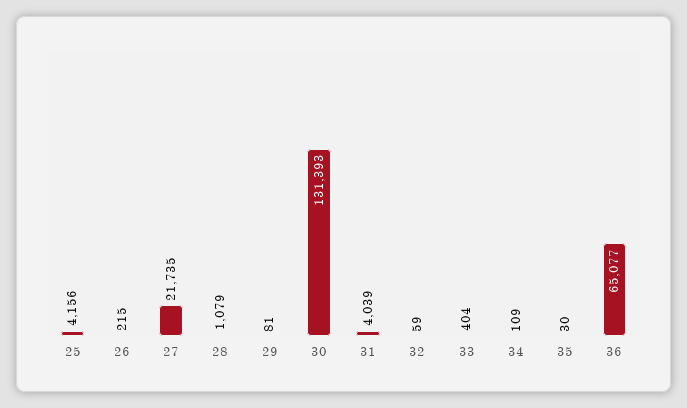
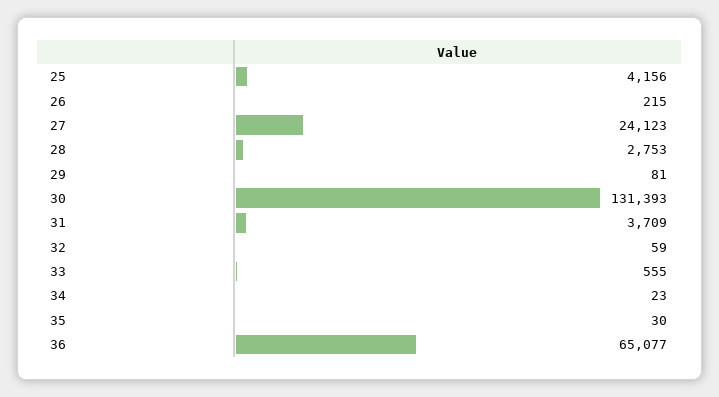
  {
    "25": 4156,
    "26": 215,
-   "27": 21735,
+   "27": 24123,
-   "28": 1079,
+   "28": 2753,
    "29": 81,
    "30": 131393,
-   "31": 4039,
+   "31": 3709,
    "32": 59,
-   "33": 404,
+   "33": 555,
-   "34": 109,
+   "34": 23,
    "35": 30,
    "36": 65077
  }

